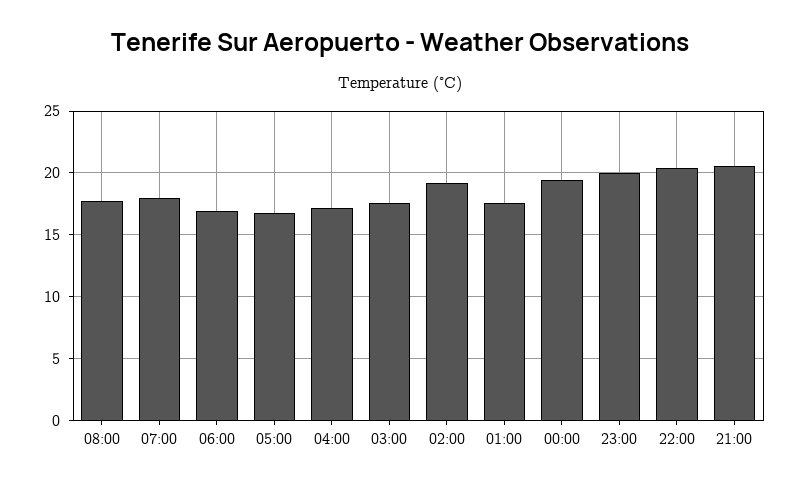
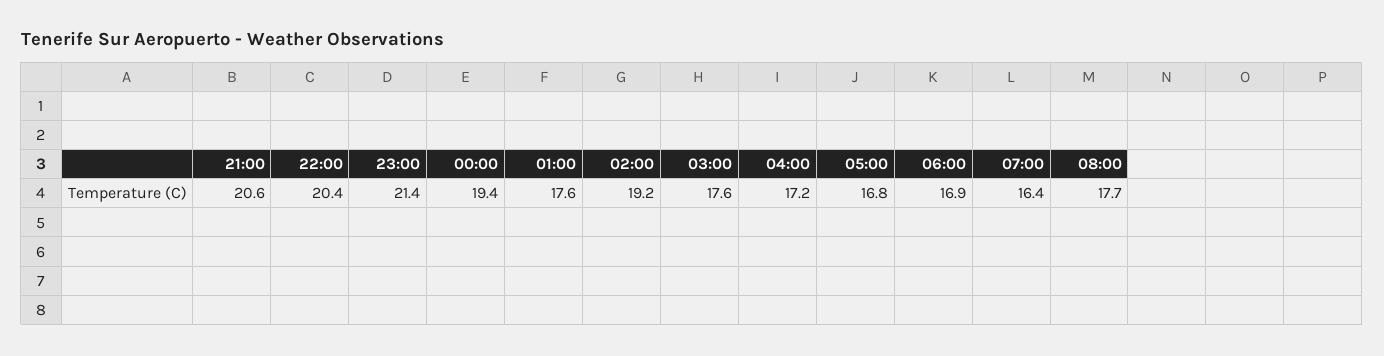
  {
    "08:00": 17.7,
-   "07:00": 18,
+   "07:00": 16.4,
    "06:00": 16.9,
    "05:00": 16.8,
    "04:00": 17.2,
    "03:00": 17.6,
    "02:00": 19.2,
    "01:00": 17.6,
    "00:00": 19.4,
-   "23:00": 20,
+   "23:00": 21.4,
    "22:00": 20.4,
    "21:00": 20.6
  }

